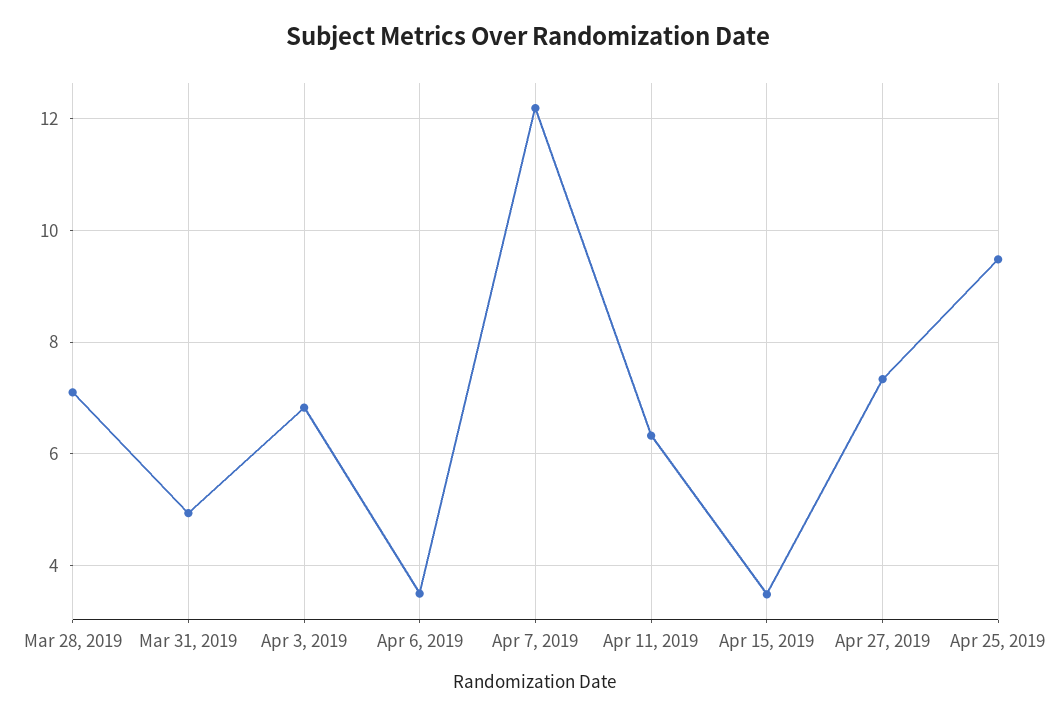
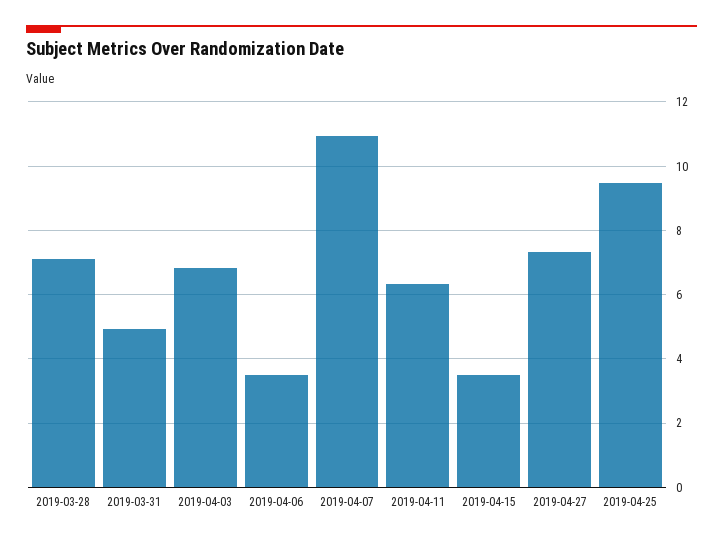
  {
    "Mar 28, 2019": 7.2,
    "Mar 31, 2019": 5,
    "Apr 3, 2019": 6.8,
    "Apr 6, 2019": 3.6,
-   "Apr 7, 2019": 12.2,
+   "Apr 7, 2019": 11,
    "Apr 11, 2019": 6.4,
    "Apr 15, 2019": 3.4,
    "Apr 27, 2019": 7.4,
    "Apr 25, 2019": 9.4
  }

